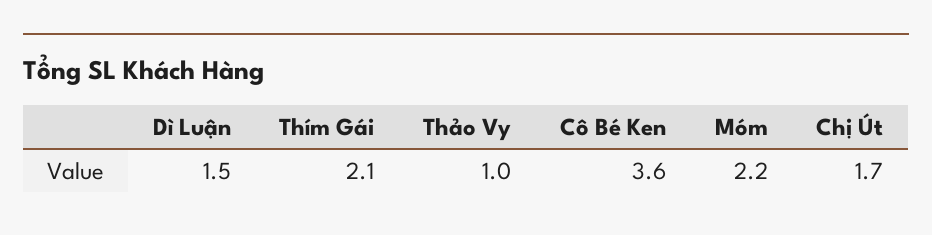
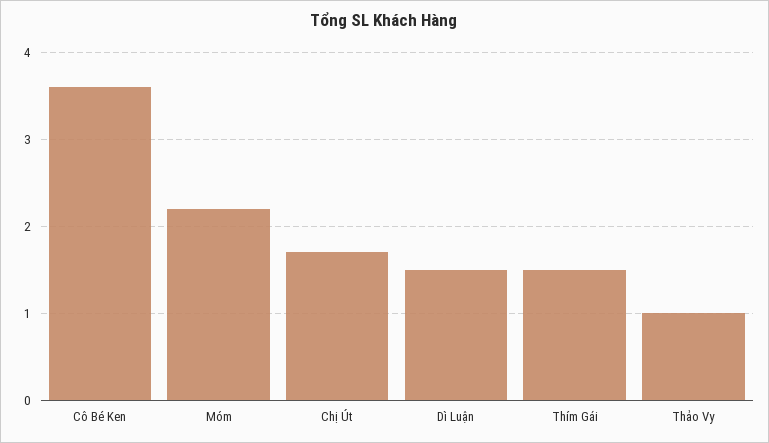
  {
    "Dì Luận": 1.5,
-   "Thím Gái": 2.1,
+   "Thím Gái": 1.5,
    "Thảo Vy": 1,
    "Cô Bé Ken": 3.6,
    "Móm": 2.2,
    "Chị Út": 1.7
  }

